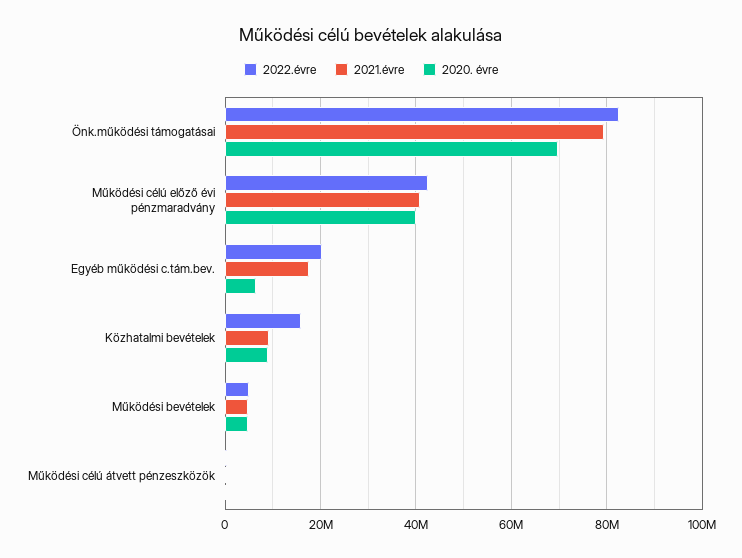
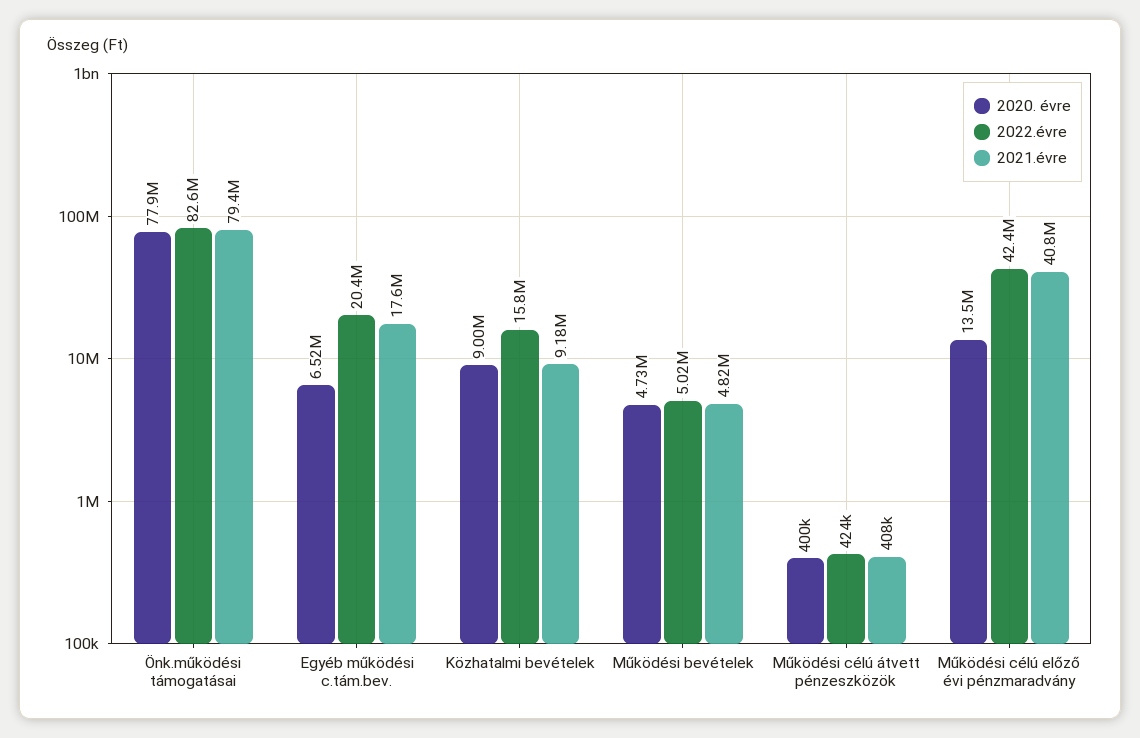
  {
    "2022.évre": {
      "Önk.működési támogatásai": 82600000,
      "Működési célú előző évi pénzmaradvány": 42400000,
      "Egyéb működési c.tám.bev.": 20400000,
      "Közhatalmi bevételek": 15800000,
      "Működési bevételek": 5020000,
      "Működési célú átvett pénzeszközök": 424000
    },
    "2021.évre": {
      "Önk.működési támogatásai": 79400000,
      "Működési célú előző évi pénzmaradvány": 40800000,
      "Egyéb működési c.tám.bev.": 17600000,
      "Közhatalmi bevételek": 9180000,
      "Működési bevételek": 4820000,
      "Működési célú átvett pénzeszközök": 408000
    },
    "2020. évre": {
-     "Önk.működési támogatásai": 70000000,
+     "Önk.működési támogatásai": 77900000,
-     "Működési célú előző évi pénzmaradvány": 40000000,
+     "Működési célú előző évi pénzmaradvány": 13500000,
      "Egyéb működési c.tám.bev.": 6520000,
      "Közhatalmi bevételek": 9000000,
      "Működési bevételek": 4730000,
      "Működési célú átvett pénzeszközök": 400000
    }
  }

